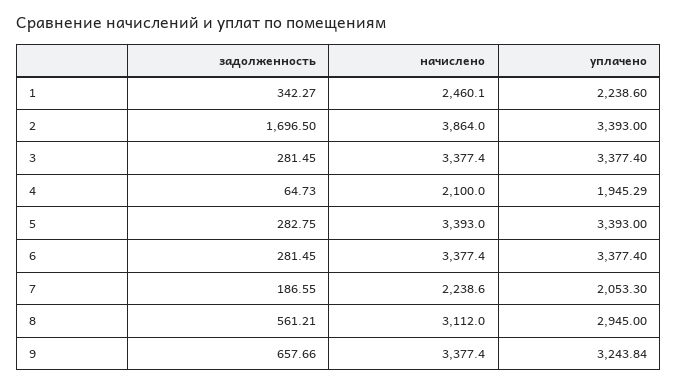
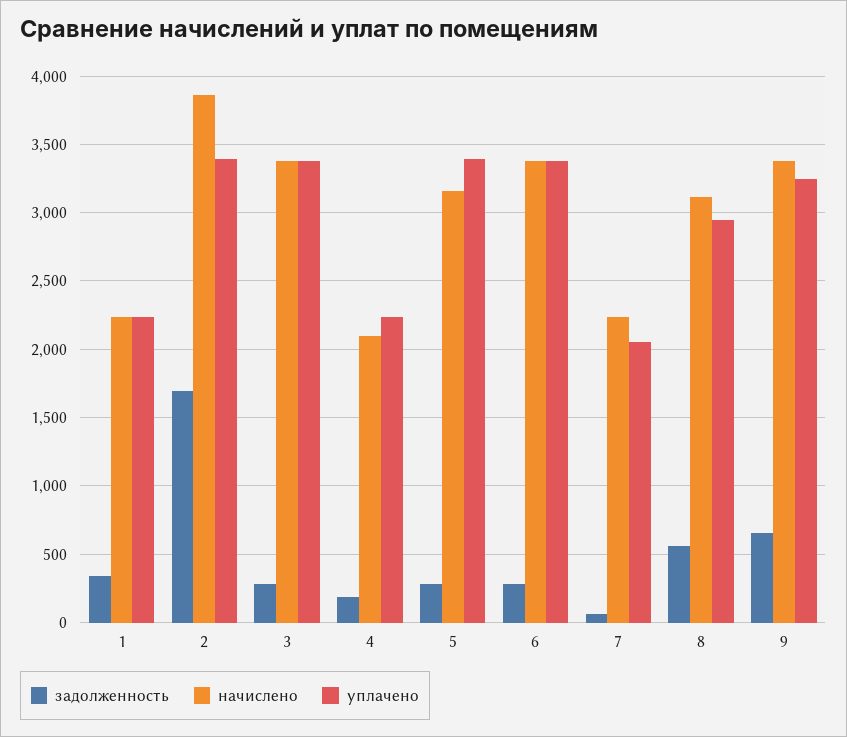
  {
    "задолженность": {
      "1": 342.27,
      "2": 1696.5,
      "3": 281.45,
-     "4": 64.73,
+     "4": 200,
      "5": 282.75,
      "6": 281.45,
-     "7": 186.55,
+     "7": 50,
      "8": 561.21,
      "9": 657.66
    },
    "начислено": {
-     "1": 2460.1,
+     "1": 2250,
      "2": 3864,
      "3": 3377.4,
      "4": 2100,
-     "5": 3393,
+     "5": 3150,
      "6": 3377.4,
      "7": 2238.6,
      "8": 3112,
      "9": 3377.4
    },
    "уплачено": {
      "1": 2238.6,
      "2": 3393,
      "3": 3377.4,
-     "4": 1945.29,
+     "4": 2250,
      "5": 3393,
      "6": 3377.4,
      "7": 2053.3,
      "8": 2945,
      "9": 3243.84
    }
  }

